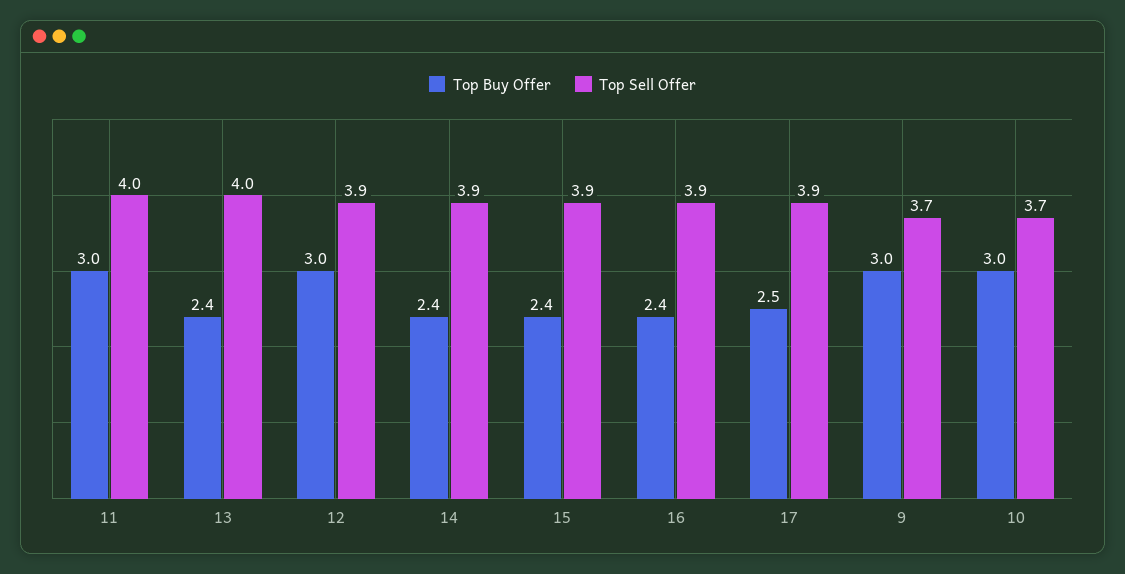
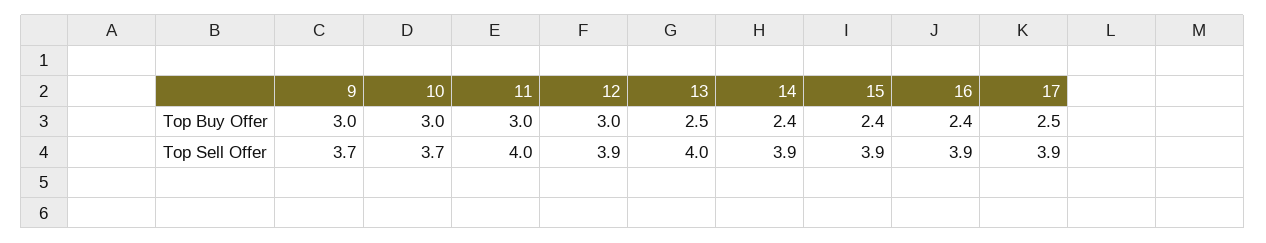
  {
    "Top Buy Offer": {
      "11": 3,
-     "13": 2.4,
+     "13": 2.5,
      "12": 3,
      "14": 2.4,
      "15": 2.4,
      "16": 2.4,
      "17": 2.5,
      "9": 3,
      "10": 3
    },
    "Top Sell Offer": {
      "11": 4,
      "13": 4,
      "12": 3.9,
      "14": 3.9,
      "15": 3.9,
      "16": 3.9,
      "17": 3.9,
      "9": 3.7,
      "10": 3.7
    }
  }

